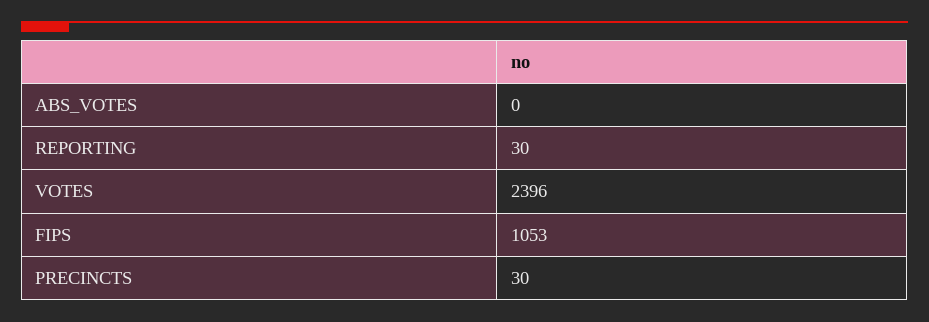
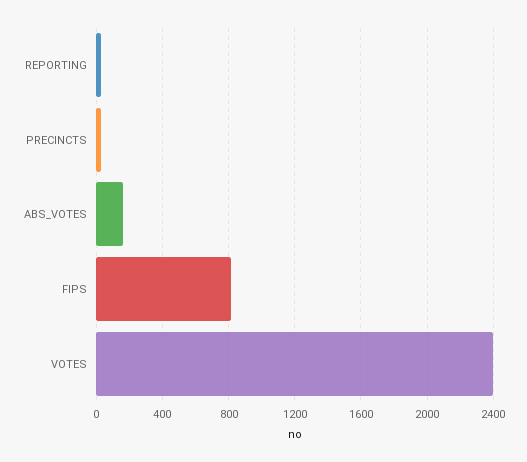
  {
-   "ABS_VOTES": 0,
+   "ABS_VOTES": 150,
    "REPORTING": 30,
    "VOTES": 2396,
-   "FIPS": 1053,
+   "FIPS": 800,
    "PRECINCTS": 30
  }

